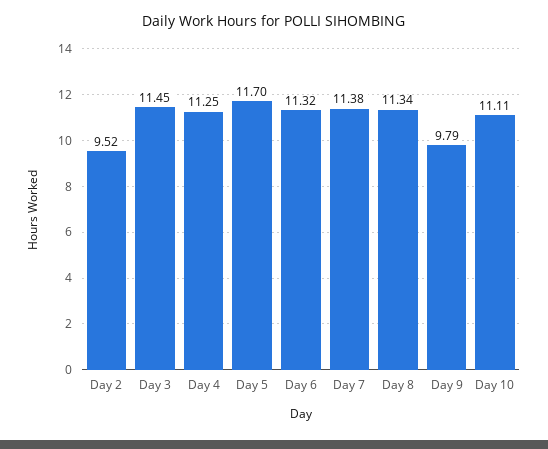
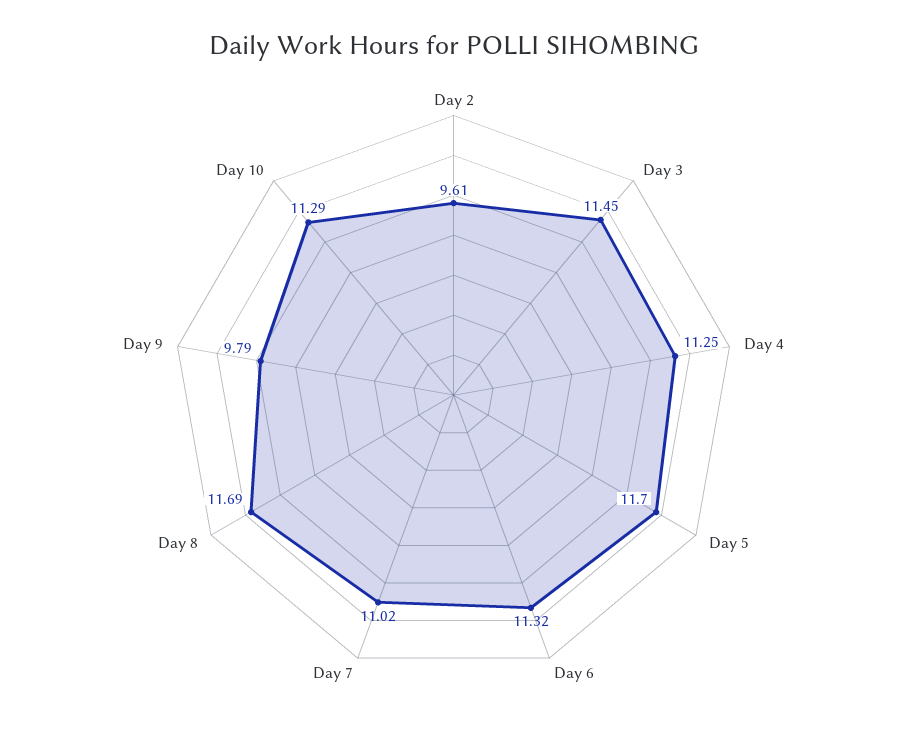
  {
-   "Day 2": 9.52,
+   "Day 2": 9.61,
    "Day 3": 11.45,
    "Day 4": 11.25,
    "Day 5": 11.7,
    "Day 6": 11.32,
-   "Day 7": 11.38,
+   "Day 7": 11.02,
-   "Day 8": 11.34,
+   "Day 8": 11.69,
    "Day 9": 9.79,
-   "Day 10": 11.11
+   "Day 10": 11.29
  }

